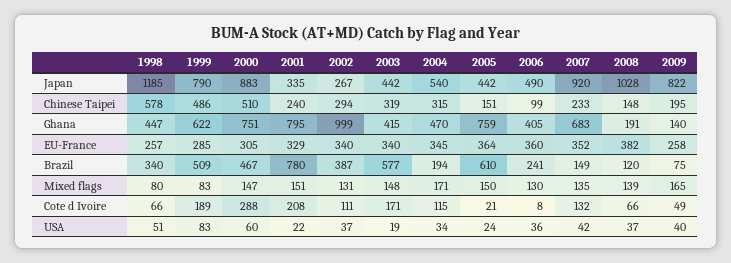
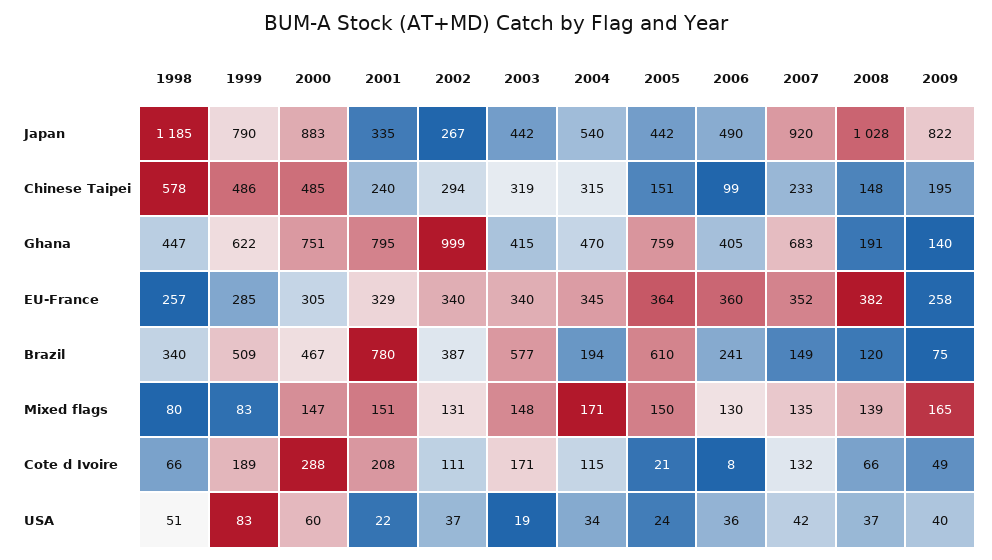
  {
    "1998": {
      "Japan": 1185,
      "Chinese Taipei": 578,
      "Ghana": 447,
      "EU-France": 257,
      "Brazil": 340,
      "Mixed flags": 80,
      "Cote d Ivoire": 66,
      "USA": 51
    },
    "1999": {
      "Japan": 790,
      "Chinese Taipei": 486,
      "Ghana": 622,
      "EU-France": 285,
      "Brazil": 509,
      "Mixed flags": 83,
      "Cote d Ivoire": 189,
      "USA": 83
    },
    "2000": {
      "Japan": 883,
-     "Chinese Taipei": 510,
+     "Chinese Taipei": 485,
      "Ghana": 751,
      "EU-France": 305,
      "Brazil": 467,
      "Mixed flags": 147,
      "Cote d Ivoire": 288,
      "USA": 60
    },
    "2001": {
      "Japan": 335,
      "Chinese Taipei": 240,
      "Ghana": 795,
      "EU-France": 329,
      "Brazil": 780,
      "Mixed flags": 151,
      "Cote d Ivoire": 208,
      "USA": 22
    },
    "2002": {
      "Japan": 267,
      "Chinese Taipei": 294,
      "Ghana": 999,
      "EU-France": 340,
      "Brazil": 387,
      "Mixed flags": 131,
      "Cote d Ivoire": 111,
      "USA": 37
    },
    "2003": {
      "Japan": 442,
      "Chinese Taipei": 319,
      "Ghana": 415,
      "EU-France": 340,
      "Brazil": 577,
      "Mixed flags": 148,
      "Cote d Ivoire": 171,
      "USA": 19
    },
    "2004": {
      "Japan": 540,
      "Chinese Taipei": 315,
      "Ghana": 470,
      "EU-France": 345,
      "Brazil": 194,
      "Mixed flags": 171,
      "Cote d Ivoire": 115,
      "USA": 34
    },
    "2005": {
      "Japan": 442,
      "Chinese Taipei": 151,
      "Ghana": 759,
      "EU-France": 364,
      "Brazil": 610,
      "Mixed flags": 150,
      "Cote d Ivoire": 21,
      "USA": 24
    },
    "2006": {
      "Japan": 490,
      "Chinese Taipei": 99,
      "Ghana": 405,
      "EU-France": 360,
      "Brazil": 241,
      "Mixed flags": 130,
      "Cote d Ivoire": 8,
      "USA": 36
    },
    "2007": {
      "Japan": 920,
      "Chinese Taipei": 233,
      "Ghana": 683,
      "EU-France": 352,
      "Brazil": 149,
      "Mixed flags": 135,
      "Cote d Ivoire": 132,
      "USA": 42
    },
    "2008": {
      "Japan": 1028,
      "Chinese Taipei": 148,
      "Ghana": 191,
      "EU-France": 382,
      "Brazil": 120,
      "Mixed flags": 139,
      "Cote d Ivoire": 66,
      "USA": 37
    },
    "2009": {
      "Japan": 822,
      "Chinese Taipei": 195,
      "Ghana": 140,
      "EU-France": 258,
      "Brazil": 75,
      "Mixed flags": 165,
      "Cote d Ivoire": 49,
      "USA": 40
    }
  }

